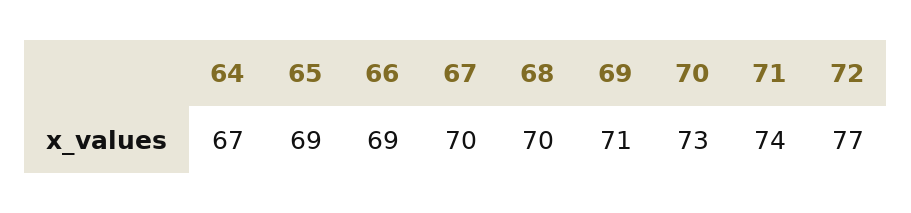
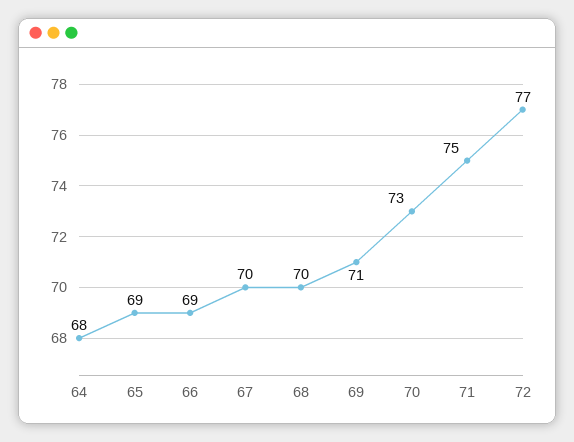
  {
-   "64": 67,
+   "64": 68,
    "65": 69,
    "66": 69,
    "67": 70,
    "68": 70,
    "69": 71,
    "70": 73,
-   "71": 74,
+   "71": 75,
    "72": 77
  }

